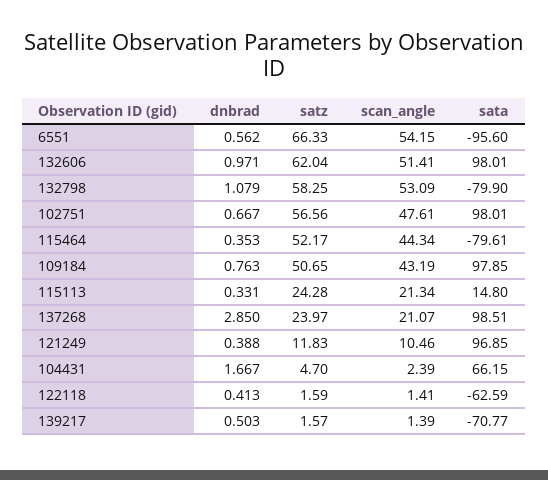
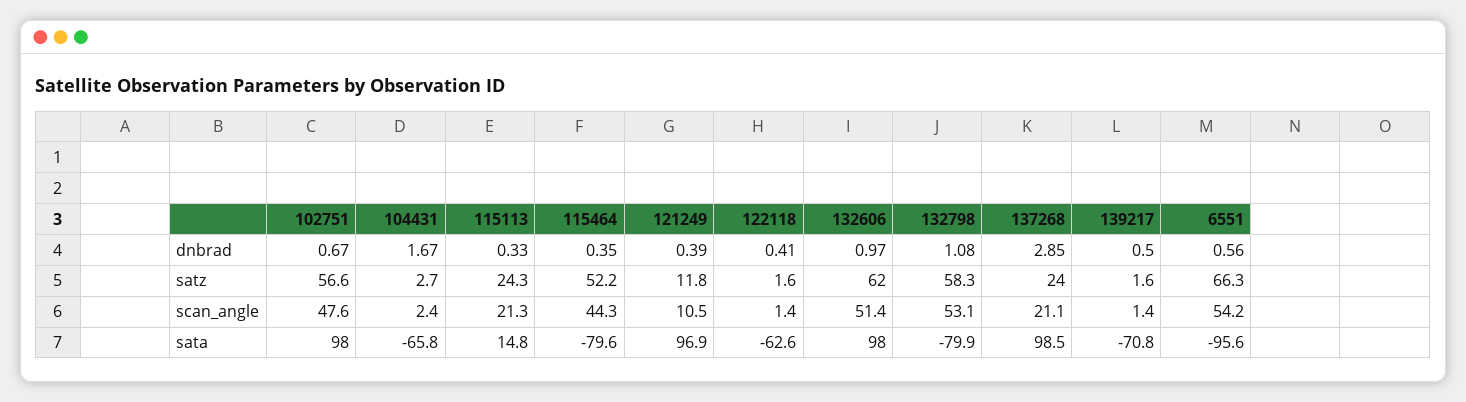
  {
    "dnbrad": {
      "6551": 0.562,
      "132606": 0.971,
      "132798": 1.079,
      "102751": 0.667,
      "115464": 0.353,
-     "109184": 0.763,
      "115113": 0.331,
      "137268": 2.85,
      "121249": 0.388,
      "104431": 1.667,
      "122118": 0.413,
      "139217": 0.503
    },
    "satz": {
      "6551": 66.33,
      "132606": 62.04,
      "132798": 58.25,
      "102751": 56.56,
      "115464": 52.17,
-     "109184": 50.65,
      "115113": 24.28,
      "137268": 23.97,
      "121249": 11.83,
-     "104431": 4.7,
+     "104431": 2.7,
      "122118": 1.59,
      "139217": 1.57
    },
    "scan_angle": {
      "6551": 54.15,
      "132606": 51.41,
      "132798": 53.09,
      "102751": 47.61,
      "115464": 44.34,
-     "109184": 43.19,
      "115113": 21.34,
      "137268": 21.07,
      "121249": 10.46,
      "104431": 2.39,
      "122118": 1.41,
      "139217": 1.39
    },
    "sata": {
      "6551": -95.6,
      "132606": 98.01,
      "132798": -79.9,
      "102751": 98.01,
      "115464": -79.61,
-     "109184": 97.85,
      "115113": 14.8,
      "137268": 98.51,
      "121249": 96.85,
-     "104431": 66.15,
+     "104431": -65.8,
      "122118": -62.59,
      "139217": -70.77
    }
  }

